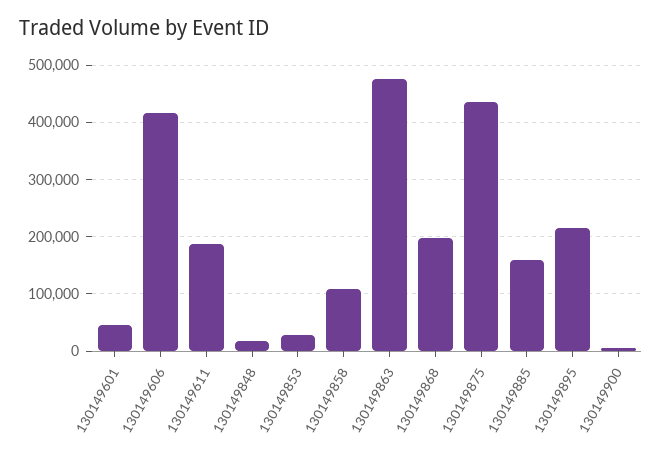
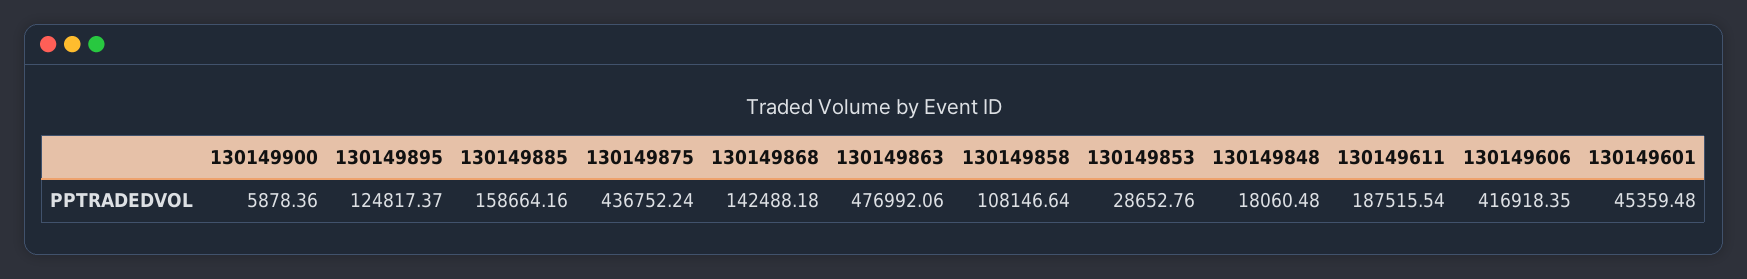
  {
    "130149601": 45359.48,
    "130149606": 416918.35,
    "130149611": 187515.54,
    "130149848": 18060.48,
    "130149853": 28652.76,
    "130149858": 108146.64,
    "130149863": 476992.06,
-   "130149868": 200000,
+   "130149868": 142488.18,
    "130149875": 436752.24,
    "130149885": 158664.16,
-   "130149895": 220000,
+   "130149895": 124817.37,
    "130149900": 5878.36
  }

